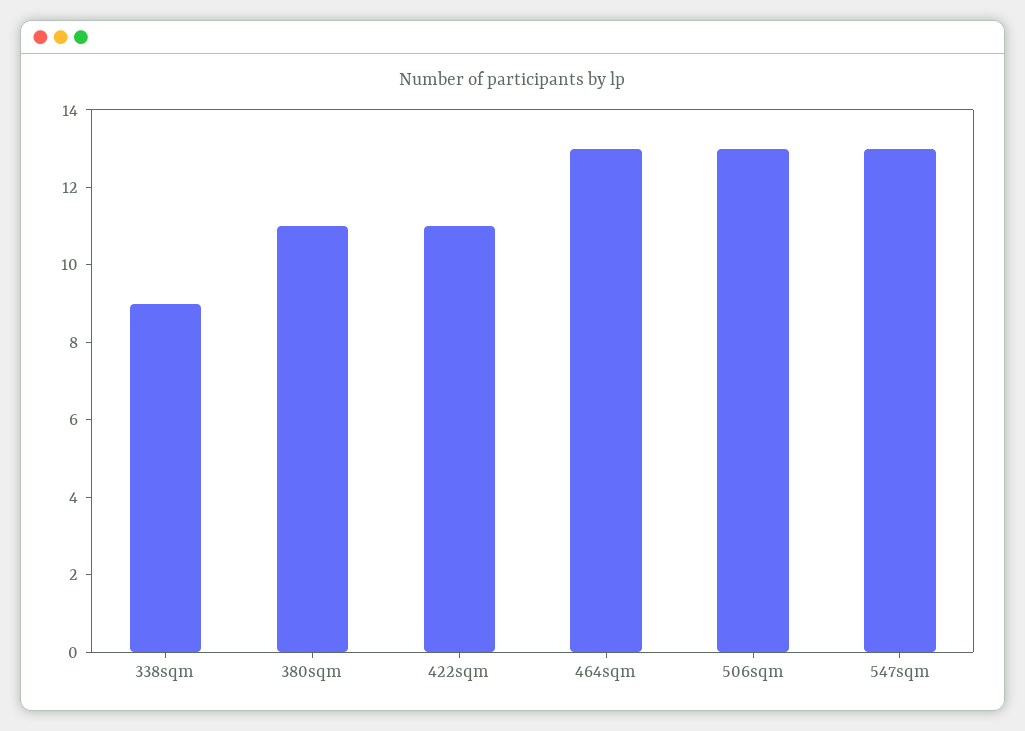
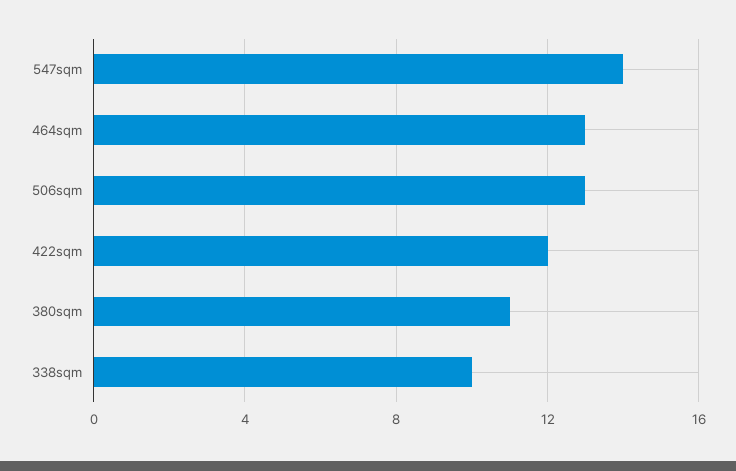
  {
-   "338sqm": 9,
+   "338sqm": 10,
    "380sqm": 11,
-   "422sqm": 11,
+   "422sqm": 12,
    "464sqm": 13,
    "506sqm": 13,
-   "547sqm": 13
+   "547sqm": 14
  }

